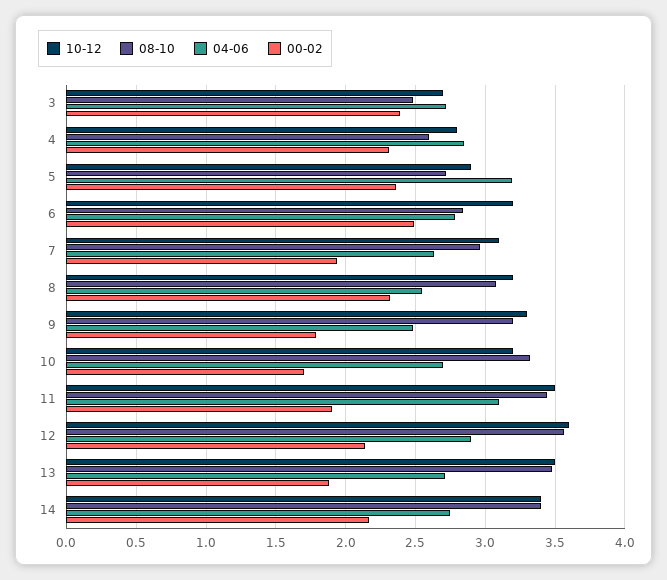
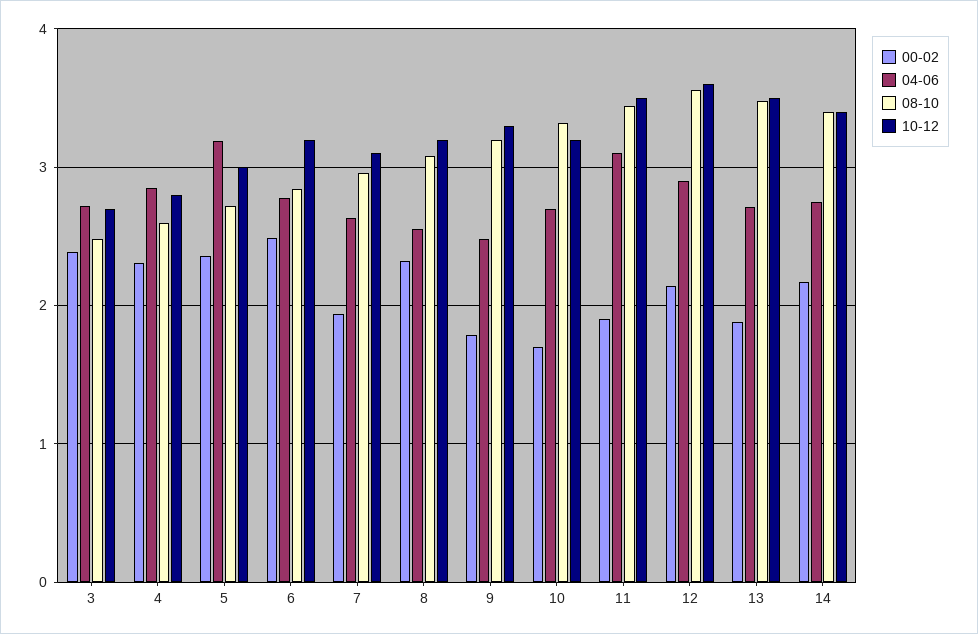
  {
    "10-12": {
      "3": 2.7,
      "4": 2.8,
-     "5": 2.9,
+     "5": 3,
      "6": 3.2,
      "7": 3.1,
      "8": 3.2,
      "9": 3.3,
      "10": 3.2,
      "11": 3.5,
      "12": 3.6,
      "13": 3.5,
      "14": 3.4
    },
    "08-10": {
      "3": 2.5,
      "4": 2.6,
      "5": 2.7,
      "6": 2.85,
      "7": 2.95,
      "8": 3.1,
      "9": 3.2,
      "10": 3.3,
      "11": 3.45,
      "12": 3.55,
      "13": 3.5,
      "14": 3.4
    },
    "04-06": {
      "3": 2.7,
      "4": 2.85,
      "5": 3.2,
      "6": 2.8,
      "7": 2.65,
      "8": 2.55,
      "9": 2.5,
      "10": 2.7,
      "11": 3.1,
      "12": 2.9,
      "13": 2.7,
      "14": 2.75
    },
    "00-02": {
      "3": 2.4,
      "4": 2.3,
      "5": 2.35,
      "6": 2.5,
      "7": 1.95,
      "8": 2.3,
      "9": 1.8,
      "10": 1.7,
      "11": 1.9,
      "12": 2.15,
      "13": 1.9,
      "14": 2.15
    }
  }

